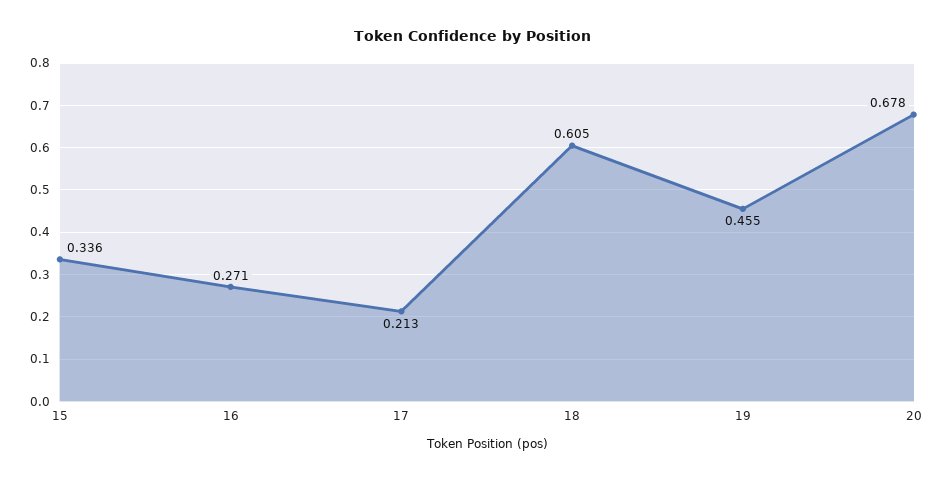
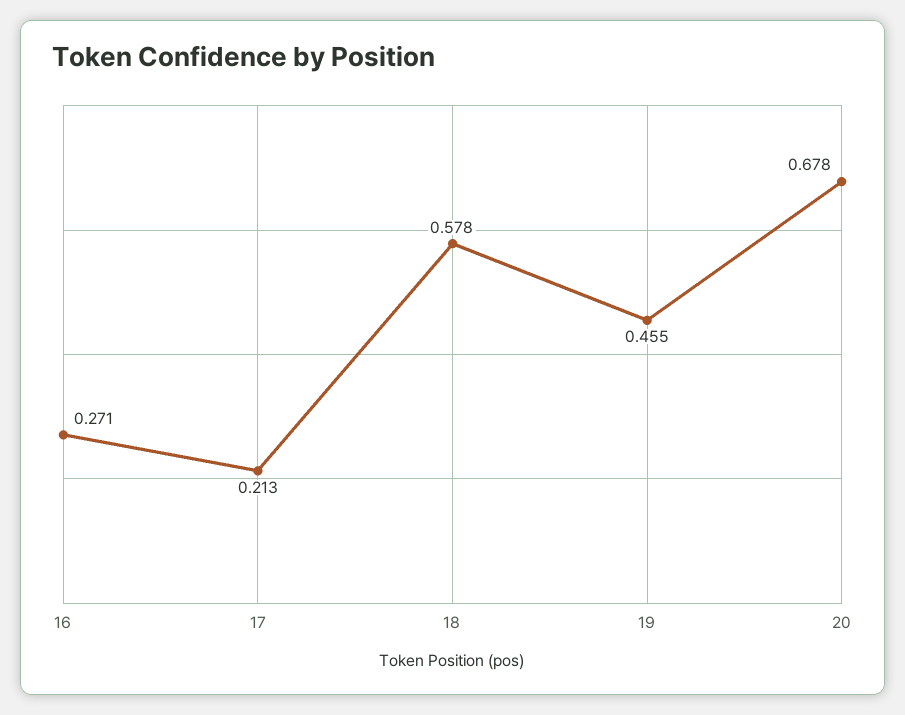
  {
-   "15": 0.336,
    "16": 0.271,
    "17": 0.213,
-   "18": 0.605,
+   "18": 0.578,
    "19": 0.455,
    "20": 0.678
  }

